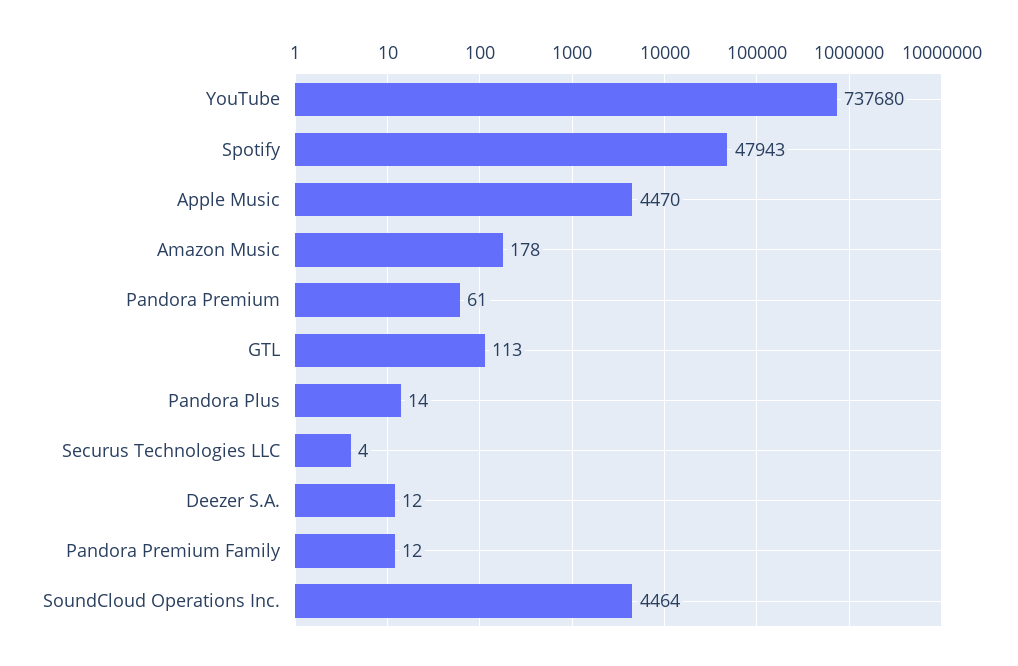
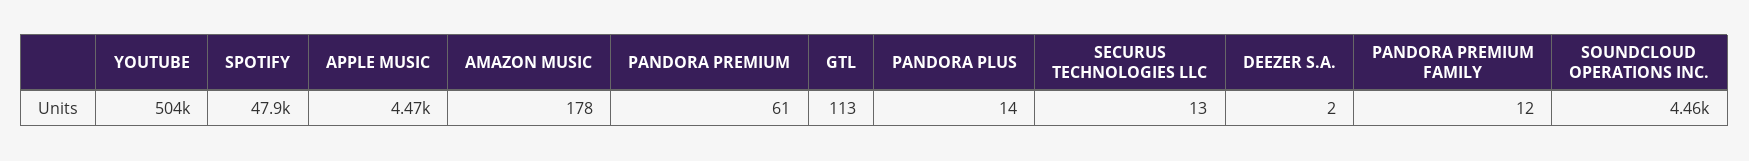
  {
-   "YouTube": 737680,
+   "YouTube": 504000,
    "Spotify": 47943,
    "Apple Music": 4470,
    "Amazon Music": 178,
    "Pandora Premium": 61,
    "GTL": 113,
    "Pandora Plus": 14,
-   "Securus Technologies LLC": 4,
+   "Securus Technologies LLC": 13,
-   "Deezer S.A.": 12,
+   "Deezer S.A.": 2,
    "Pandora Premium Family": 12,
    "SoundCloud Operations Inc.": 4464
  }

